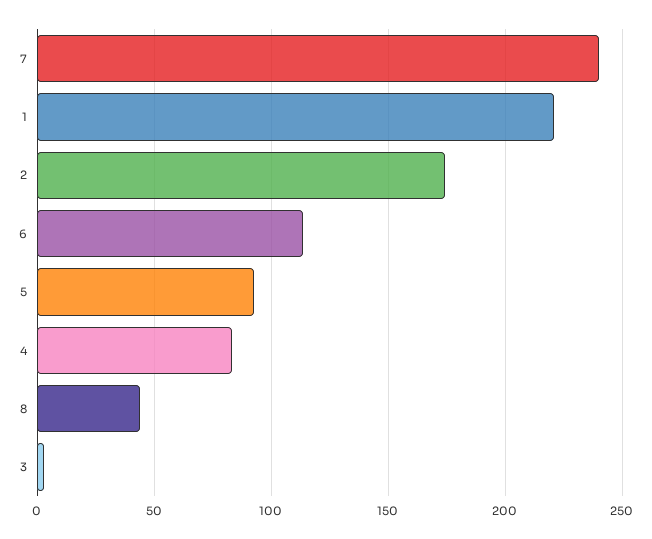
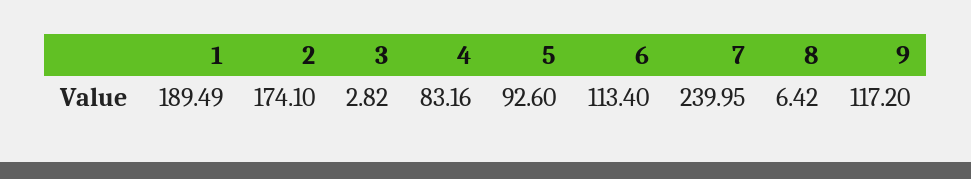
  {
    "7": 239.95,
-   "1": 220,
+   "1": 189.49,
    "2": 174.1,
    "6": 113.4,
    "5": 92.6,
    "4": 83.16,
-   "8": 45,
+   "8": 6.42,
-   "3": 2.82
+   "3": 2.82,
+   "9": 117.2
  }

